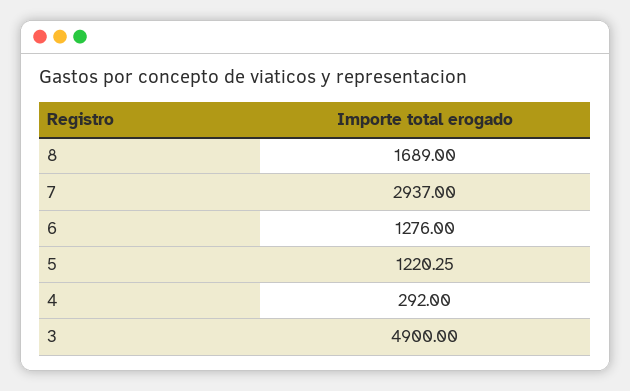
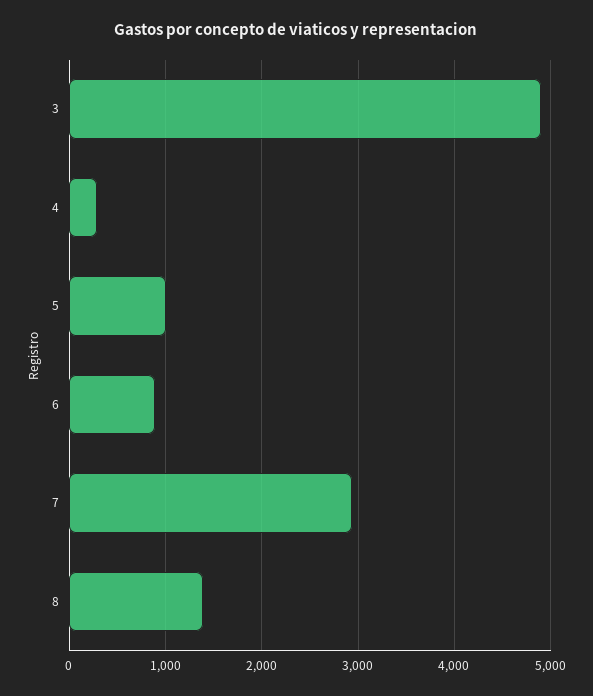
  {
-   "8": 1689,
+   "8": 1400,
    "7": 2937,
-   "6": 1276,
+   "6": 900,
-   "5": 1220.25,
+   "5": 1000,
    "4": 292,
    "3": 4900
  }

